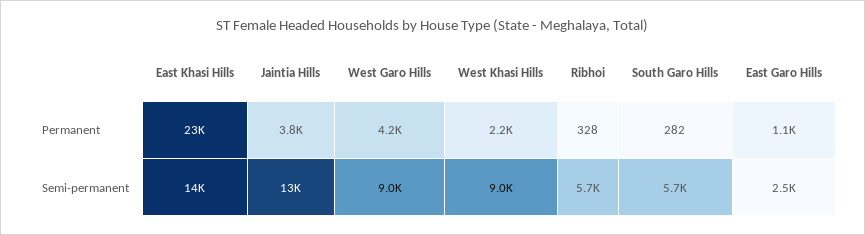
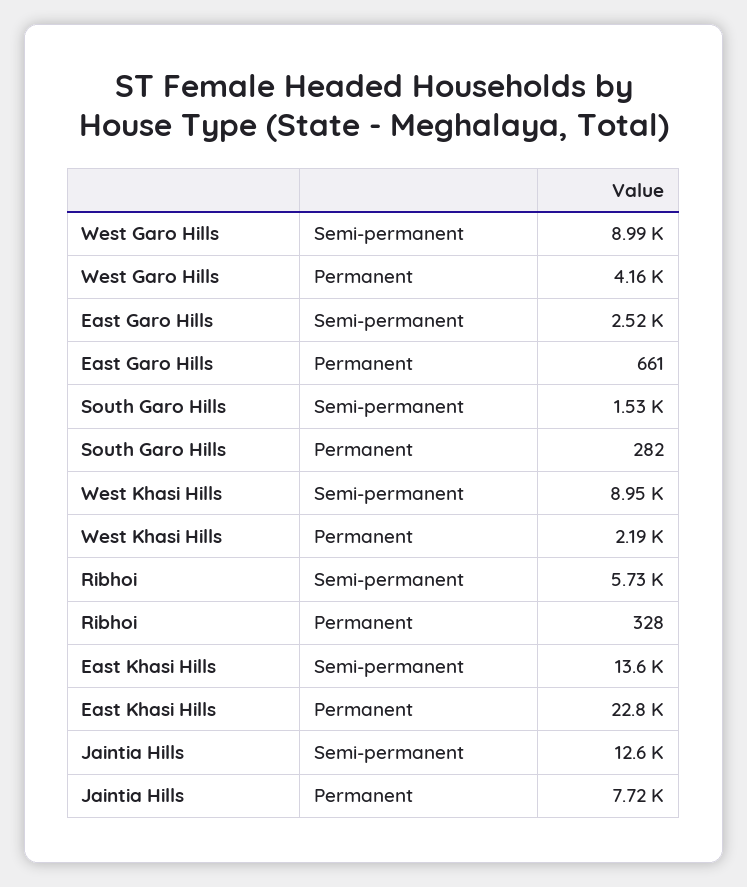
  {
    "East Khasi Hills": {
      "Permanent": 22800,
      "Semi-permanent": 13600
    },
    "Jaintia Hills": {
-     "Permanent": 3800,
+     "Permanent": 7720,
      "Semi-permanent": 12600
    },
    "West Garo Hills": {
      "Permanent": 4160,
      "Semi-permanent": 8990
    },
    "West Khasi Hills": {
      "Permanent": 2190,
      "Semi-permanent": 8950
    },
    "Ribhoi": {
      "Permanent": 328,
      "Semi-permanent": 5730
    },
    "South Garo Hills": {
      "Permanent": 282,
-     "Semi-permanent": 5700
+     "Semi-permanent": 1530
    },
    "East Garo Hills": {
-     "Permanent": 1100,
+     "Permanent": 661,
      "Semi-permanent": 2520
    }
  }

